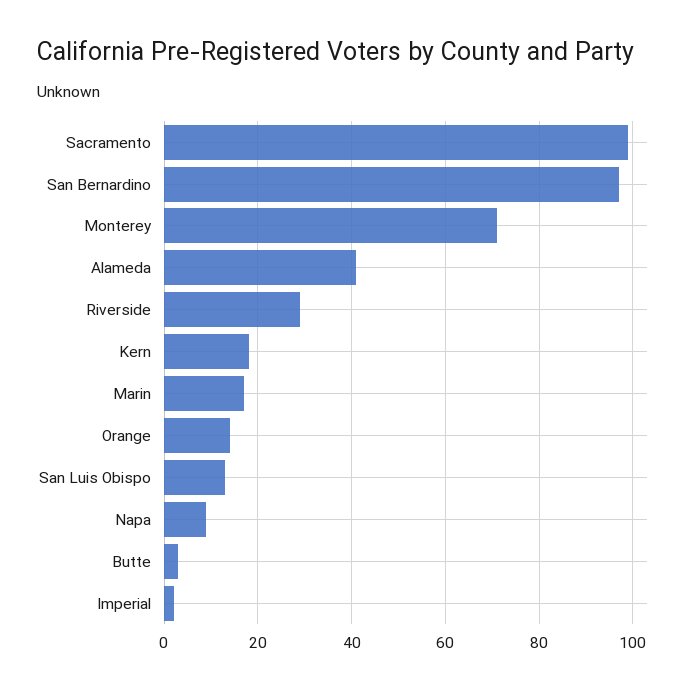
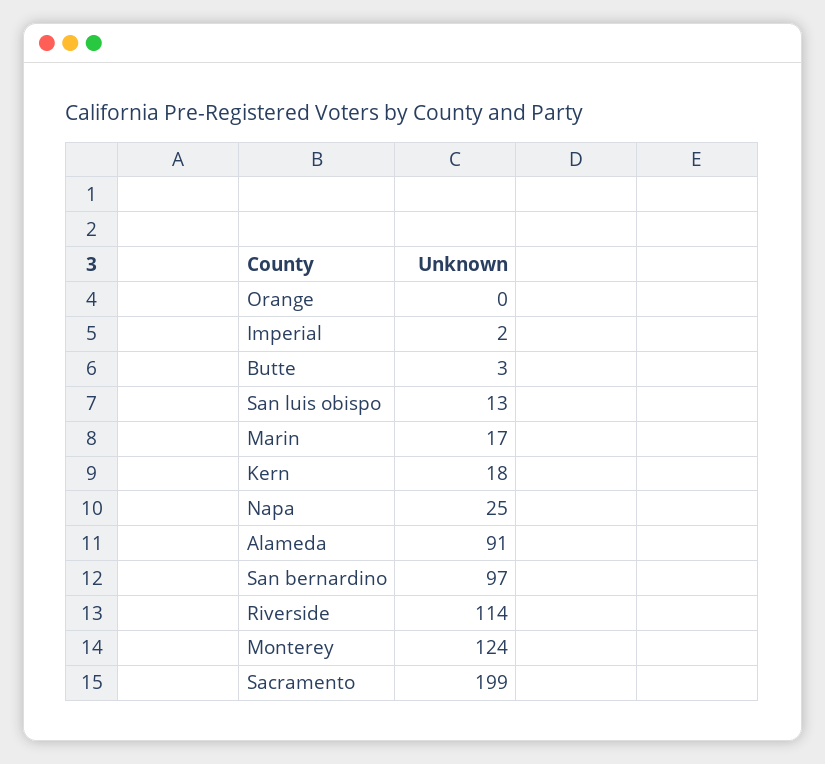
  {
-   "Sacramento": 100,
+   "Sacramento": 199,
    "San Bernardino": 97,
-   "Monterey": 70,
+   "Monterey": 124,
-   "Alameda": 40,
+   "Alameda": 91,
-   "Riverside": 30,
+   "Riverside": 114,
    "Kern": 18,
    "Marin": 17,
-   "Orange": 15,
+   "Orange": 0,
    "San Luis Obispo": 13,
-   "Napa": 10,
+   "Napa": 25,
    "Butte": 3,
    "Imperial": 2
  }

